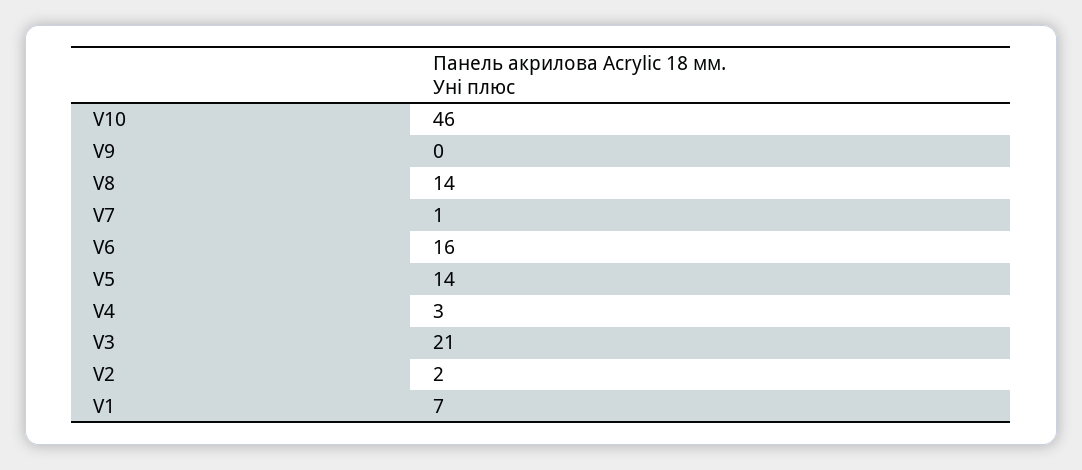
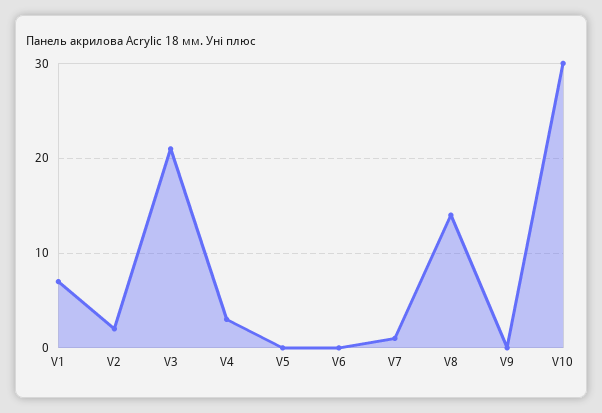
  {
-   "V10": 46,
+   "V10": 30,
    "V9": 0,
    "V8": 14,
    "V7": 1,
-   "V6": 16,
+   "V6": 0,
-   "V5": 14,
+   "V5": 0,
    "V4": 3,
    "V3": 21,
    "V2": 2,
    "V1": 7
  }

